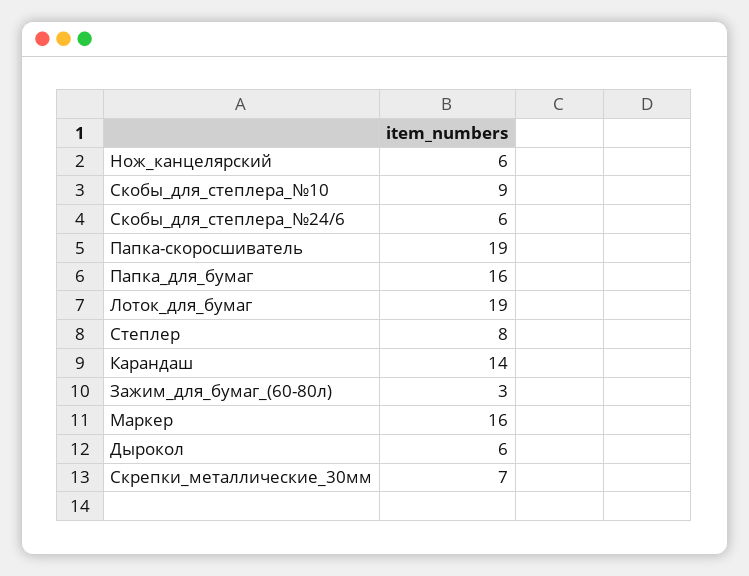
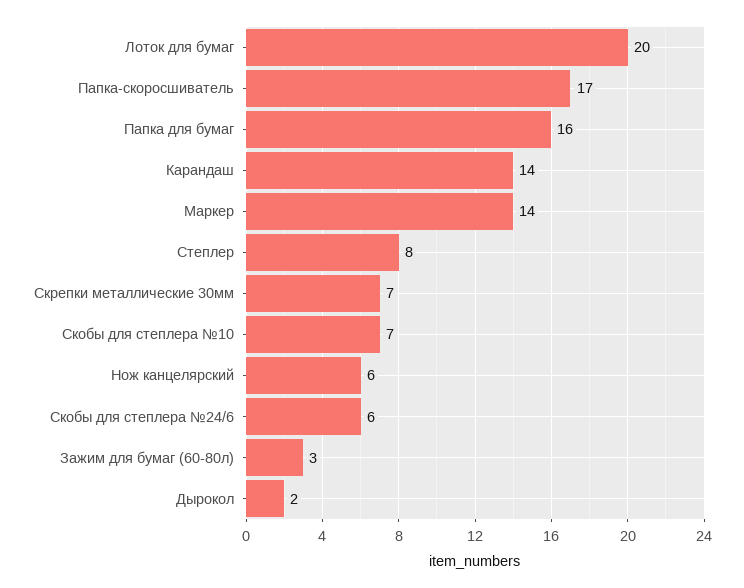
  {
    "Нож_канцелярский": 6,
-   "Скобы_для_степлера_№10": 9,
+   "Скобы_для_степлера_№10": 7,
    "Скобы_для_степлера_№24/6": 6,
-   "Папка-скоросшиватель": 19,
+   "Папка-скоросшиватель": 17,
    "Папка_для_бумаг": 16,
-   "Лоток_для_бумаг": 19,
+   "Лоток_для_бумаг": 20,
    "Степлер": 8,
    "Карандаш": 14,
    "Зажим_для_бумаг_(60-80л)": 3,
-   "Маркер": 16,
+   "Маркер": 14,
-   "Дырокол": 6,
+   "Дырокол": 2,
    "Скрепки_металлические_30мм": 7
  }

